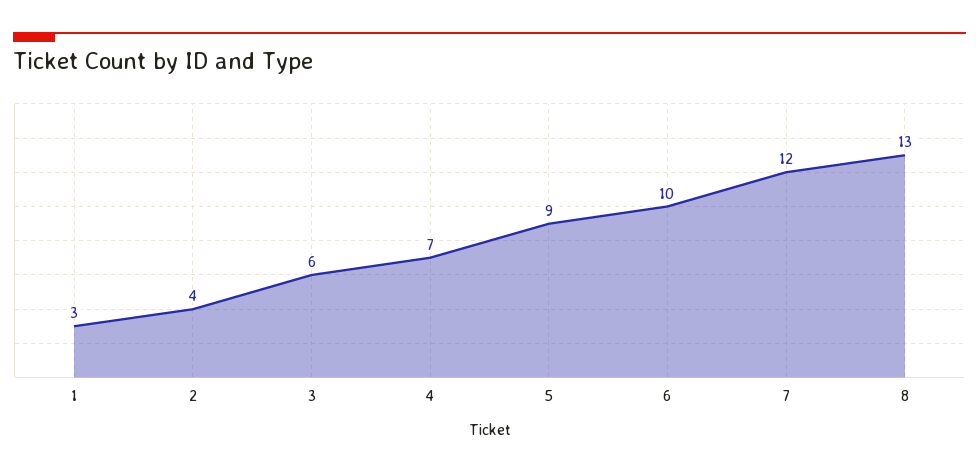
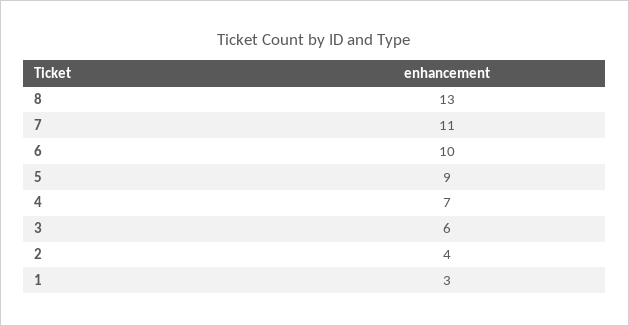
  {
    "1": 3,
    "2": 4,
    "3": 6,
    "4": 7,
    "5": 9,
    "6": 10,
-   "7": 12,
+   "7": 11,
    "8": 13
  }

